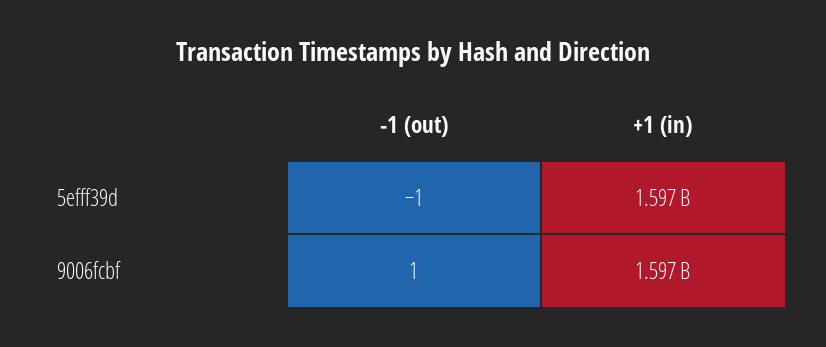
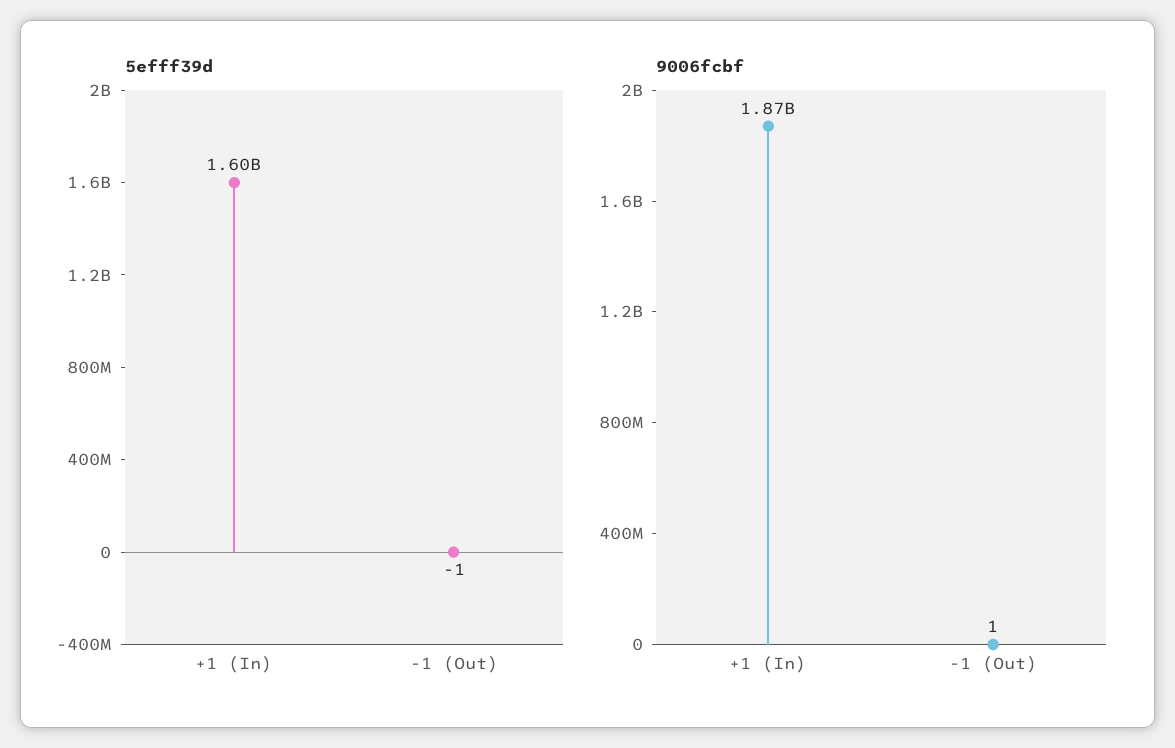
  {
    "5efff39d": {
      "-1 (out)": -1,
      "+1 (in)": 1597000000
    },
    "9006fcbf": {
      "-1 (out)": 1,
-     "+1 (in)": 1597000000
+     "+1 (in)": 1870000000
    }
  }

